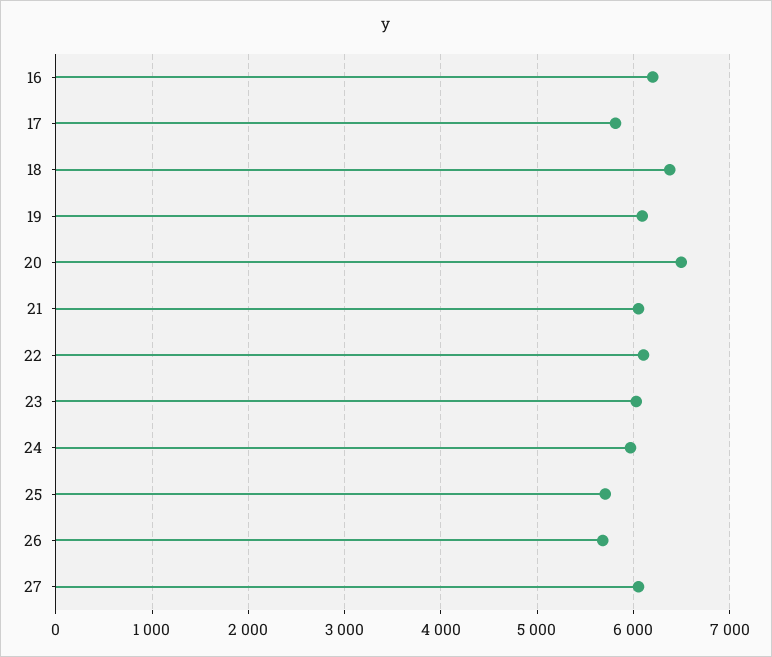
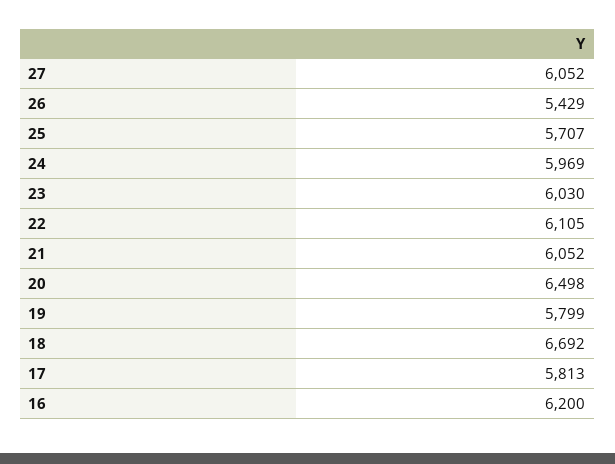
  {
    "16": 6200,
    "17": 5813,
-   "18": 6400,
+   "18": 6692,
-   "19": 6100,
+   "19": 5799,
    "20": 6498,
    "21": 6052,
    "22": 6105,
    "23": 6030,
    "24": 5969,
    "25": 5707,
-   "26": 5700,
+   "26": 5429,
    "27": 6052
  }

